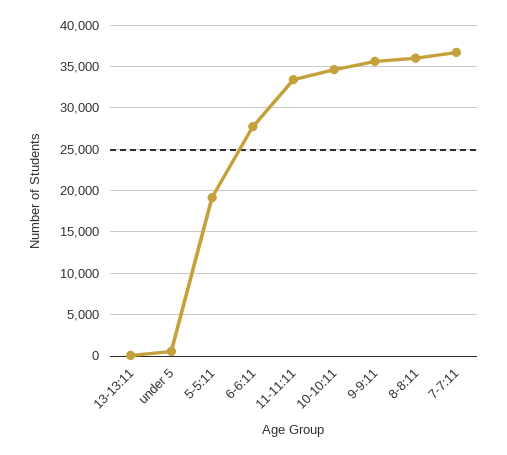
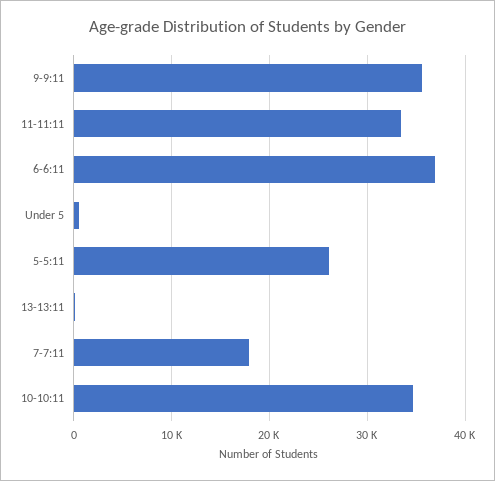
  {
    "13-13:11": 0,
    "under 5": 1000,
-   "5-5:11": 19000,
+   "5-5:11": 26000,
-   "6-6:11": 28000,
+   "6-6:11": 37000,
    "11-11:11": 33000,
    "10-10:11": 35000,
    "9-9:11": 36000,
-   "8-8:11": 36000,
-   "7-7:11": 37000
+   "7-7:11": 18000
  }

